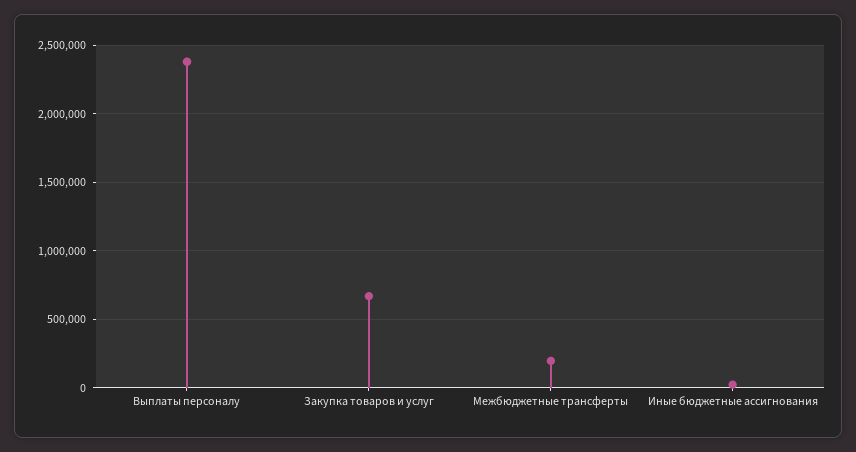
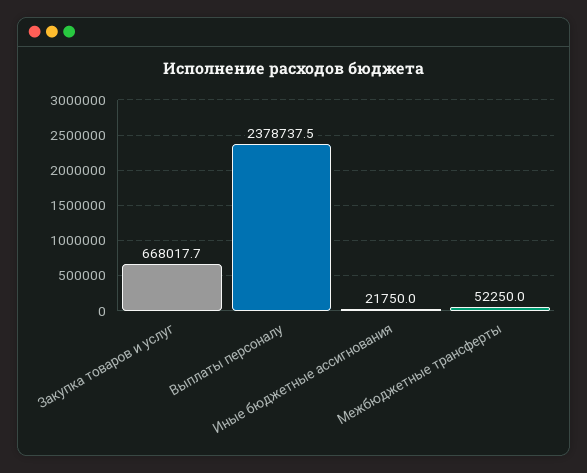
  {
    "Выплаты персоналу": 2378737.5,
    "Закупка товаров и услуг": 668017.7,
-   "Межбюджетные трансферты": 200000,
+   "Межбюджетные трансферты": 52250,
    "Иные бюджетные ассигнования": 21750
  }

